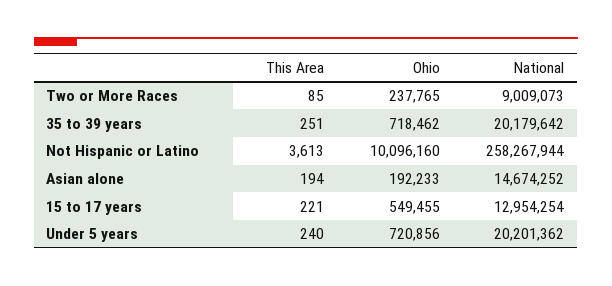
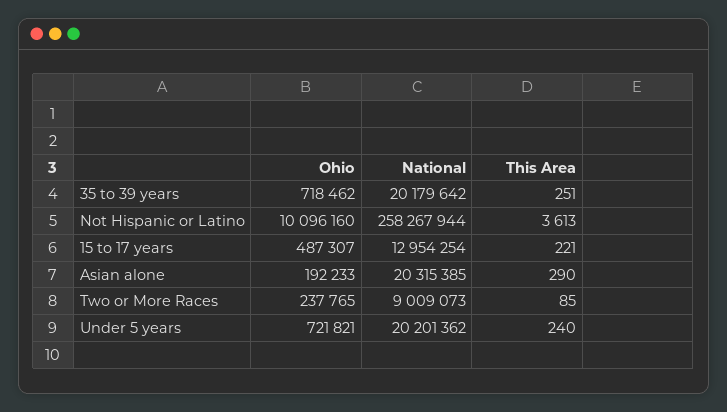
  {
    "This Area": {
      "Two or More Races": 85,
      "35 to 39 years": 251,
      "Not Hispanic or Latino": 3613,
-     "Asian alone": 194,
+     "Asian alone": 290,
      "15 to 17 years": 221,
      "Under 5 years": 240
    },
    "Ohio": {
      "Two or More Races": 237765,
      "35 to 39 years": 718462,
      "Not Hispanic or Latino": 10096160,
      "Asian alone": 192233,
-     "15 to 17 years": 549455,
+     "15 to 17 years": 487307,
-     "Under 5 years": 720856
+     "Under 5 years": 721821
    },
    "National": {
      "Two or More Races": 9009073,
      "35 to 39 years": 20179642,
      "Not Hispanic or Latino": 258267944,
-     "Asian alone": 14674252,
+     "Asian alone": 20315385,
      "15 to 17 years": 12954254,
      "Under 5 years": 20201362
    }
  }

